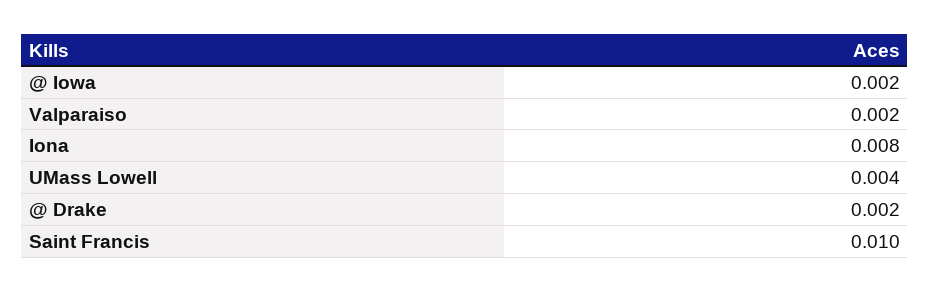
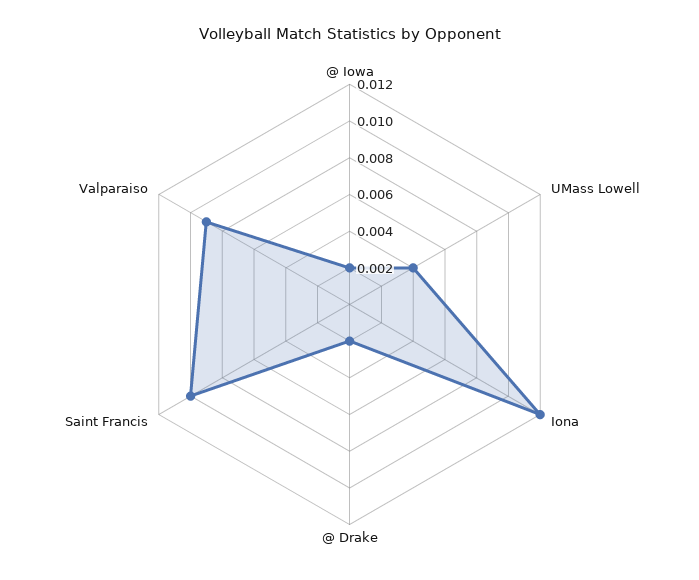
  {
    "@ Iowa": 0.002,
-   "Valparaiso": 0.002,
+   "Valparaiso": 0.009,
-   "Iona": 0.008,
+   "Iona": 0.012,
    "UMass Lowell": 0.004,
    "@ Drake": 0.002,
    "Saint Francis": 0.01
  }

